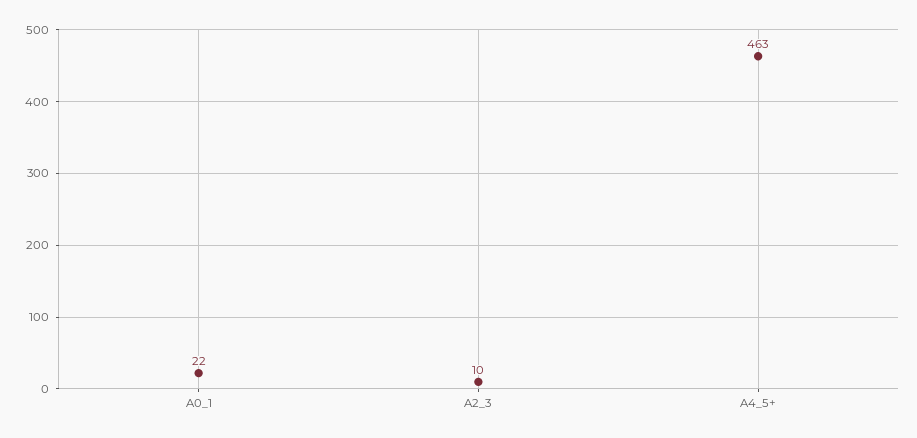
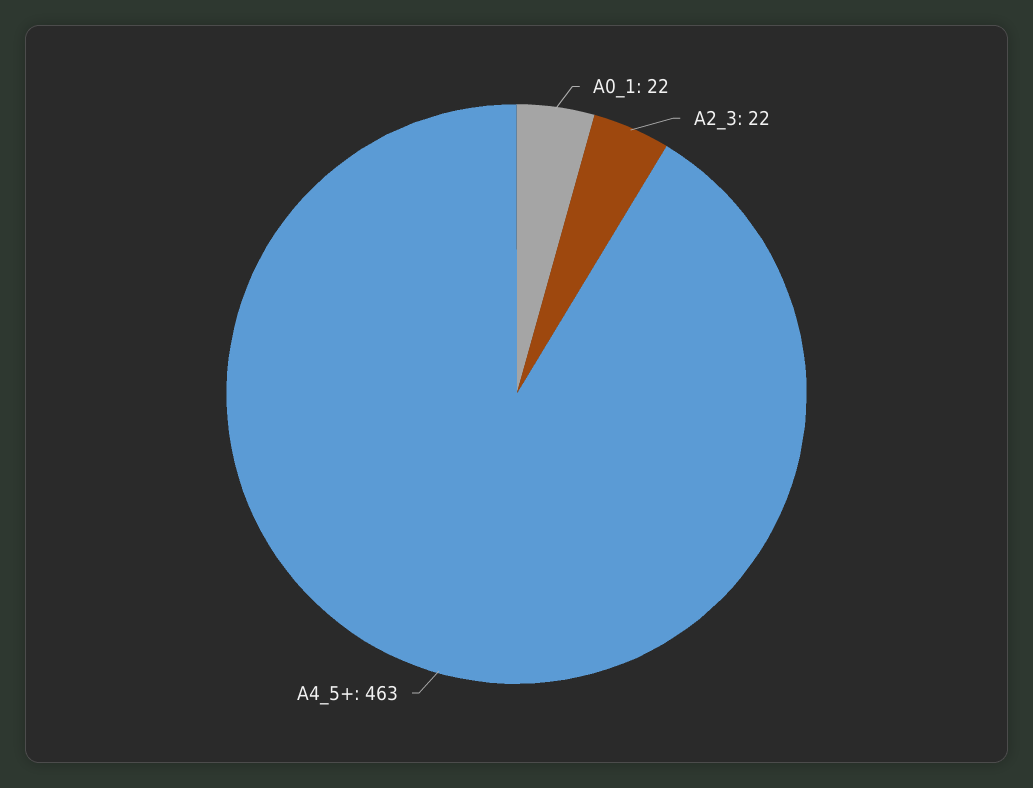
  {
    "A0_1": 22,
-   "A2_3": 10,
+   "A2_3": 22,
    "A4_5+": 463
  }

